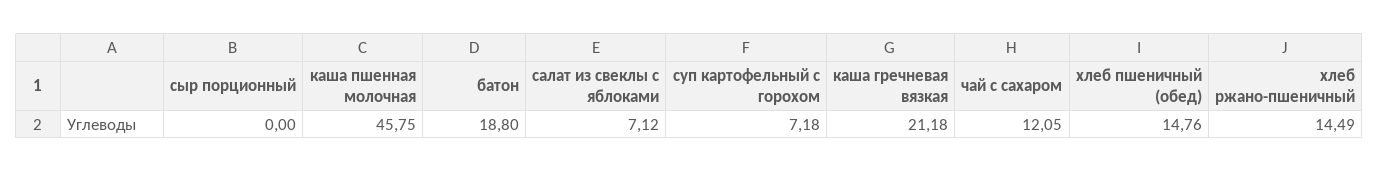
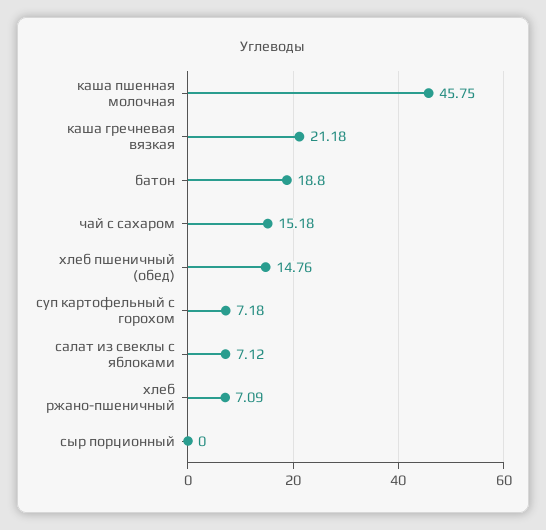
  {
    "сыр порционный": 0,
    "каша пшенная молочная": 45.75,
    "батон": 18.8,
    "салат из свеклы с яблоками": 7.12,
    "суп картофельный с горохом": 7.18,
    "каша гречневая вязкая": 21.18,
-   "чай с сахаром": 12.05,
+   "чай с сахаром": 15.18,
    "хлеб пшеничный (обед)": 14.76,
-   "хлеб ржано-пшеничный": 14.49
+   "хлеб ржано-пшеничный": 7.09
  }

